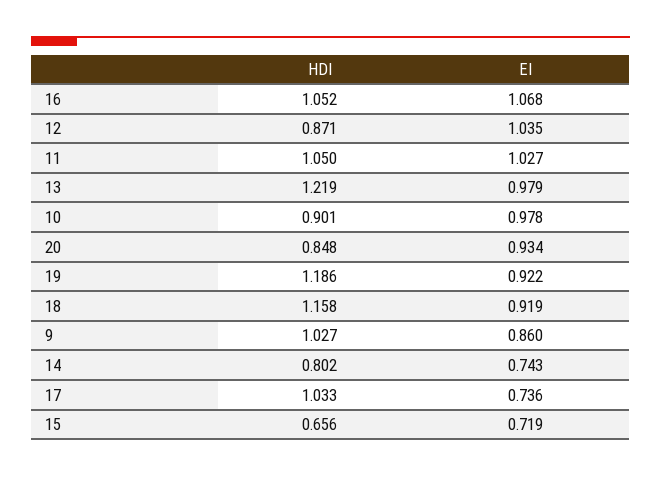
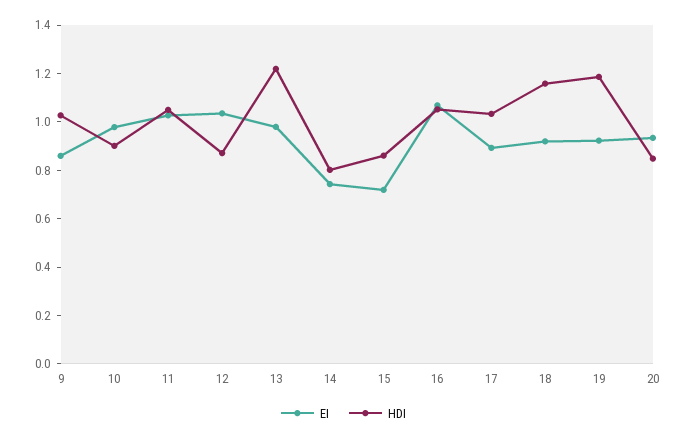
  {
    "HDI": {
      "16": 1.052,
      "12": 0.871,
      "11": 1.05,
      "13": 1.219,
      "10": 0.901,
      "20": 0.848,
      "19": 1.186,
      "18": 1.158,
      "9": 1.027,
      "14": 0.802,
      "17": 1.033,
-     "15": 0.656
+     "15": 0.85
    },
    "EI": {
      "16": 1.068,
      "12": 1.035,
      "11": 1.027,
      "13": 0.979,
      "10": 0.978,
      "20": 0.934,
      "19": 0.922,
      "18": 0.919,
      "9": 0.86,
      "14": 0.743,
-     "17": 0.736,
+     "17": 0.9,
      "15": 0.719
    }
  }

